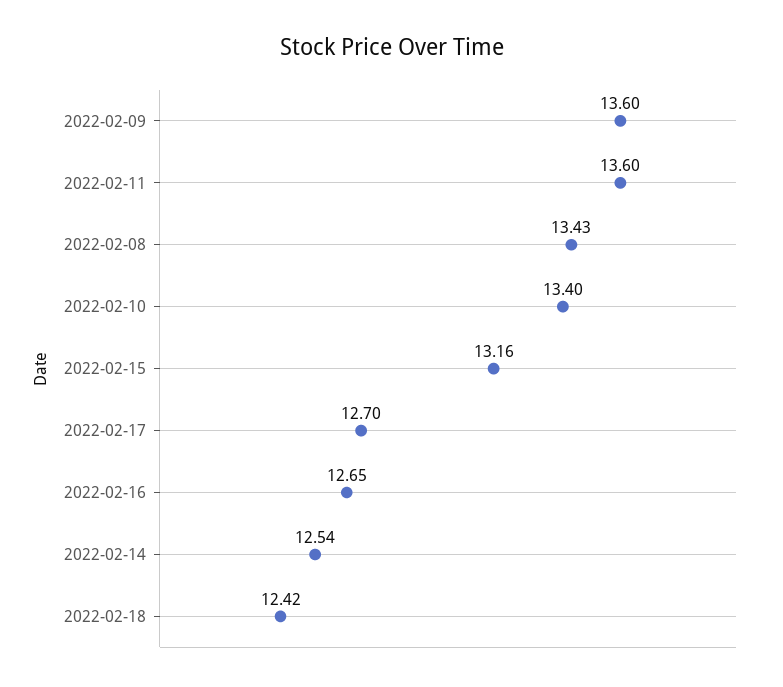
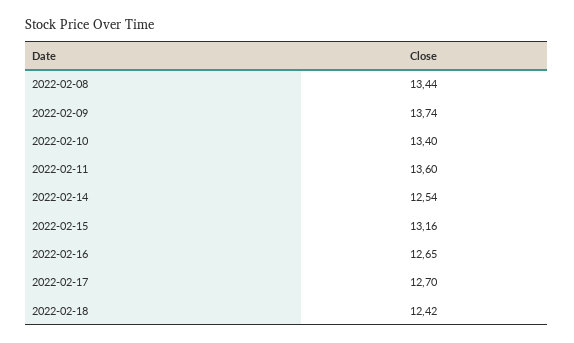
  {
-   "2022-02-09": 13.6,
+   "2022-02-09": 13.74,
    "2022-02-11": 13.6,
-   "2022-02-08": 13.43,
+   "2022-02-08": 13.44,
    "2022-02-10": 13.4,
    "2022-02-15": 13.16,
    "2022-02-17": 12.7,
    "2022-02-16": 12.65,
    "2022-02-14": 12.54,
    "2022-02-18": 12.42
  }

